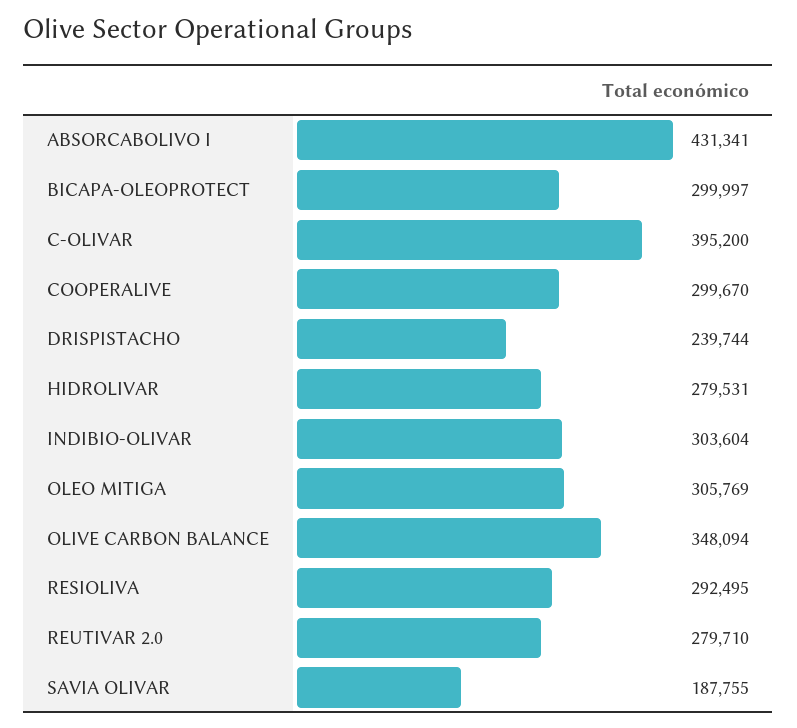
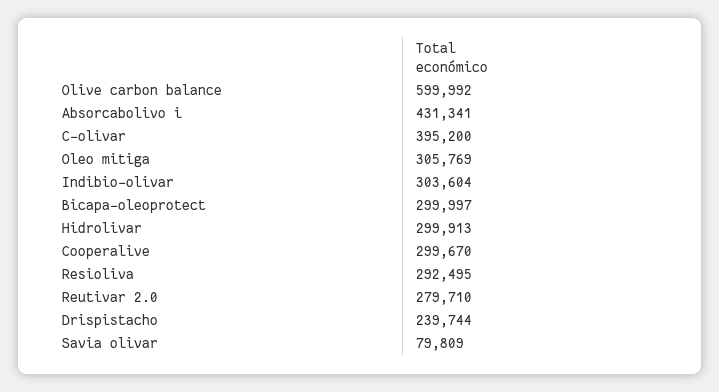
  {
    "ABSORCABOLIVO I": 431341,
    "BICAPA-OLEOPROTECT": 299997,
    "C-OLIVAR": 395200,
    "COOPERALIVE": 299670,
    "DRISPISTACHO": 239744,
-   "HIDROLIVAR": 279531,
+   "HIDROLIVAR": 299913,
    "INDIBIO-OLIVAR": 303604,
    "OLEO MITIGA": 305769,
-   "OLIVE CARBON BALANCE": 348094,
+   "OLIVE CARBON BALANCE": 599992,
    "RESIOLIVA": 292495,
    "REUTIVAR 2.0": 279710,
-   "SAVIA OLIVAR": 187755
+   "SAVIA OLIVAR": 79809
  }

